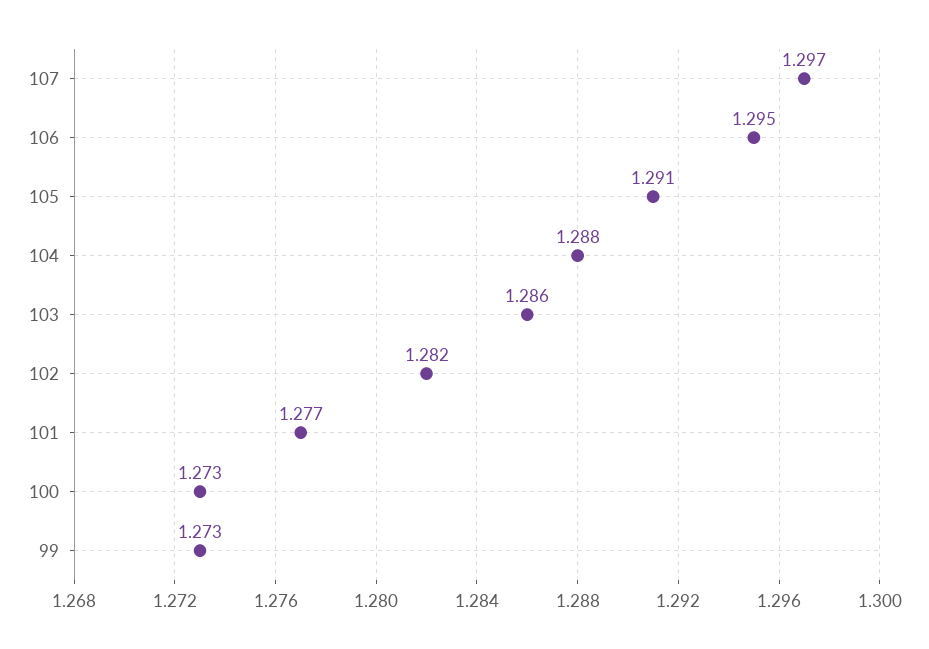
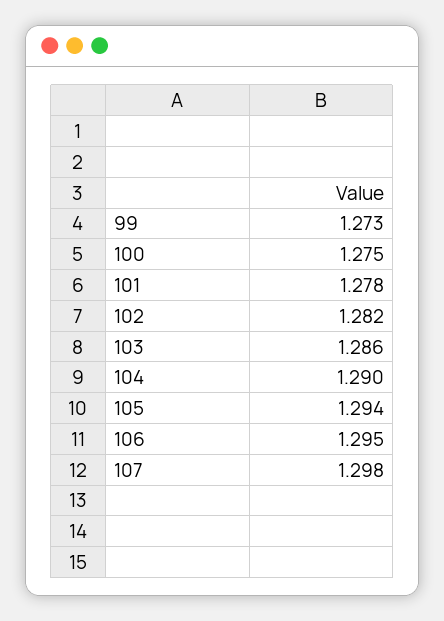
  {
-   "107": 1.297,
+   "107": 1.298,
    "106": 1.295,
-   "105": 1.291,
+   "105": 1.294,
-   "104": 1.288,
+   "104": 1.29,
    "103": 1.286,
    "102": 1.282,
-   "101": 1.277,
+   "101": 1.278,
-   "100": 1.273,
+   "100": 1.275,
    "99": 1.273
  }

